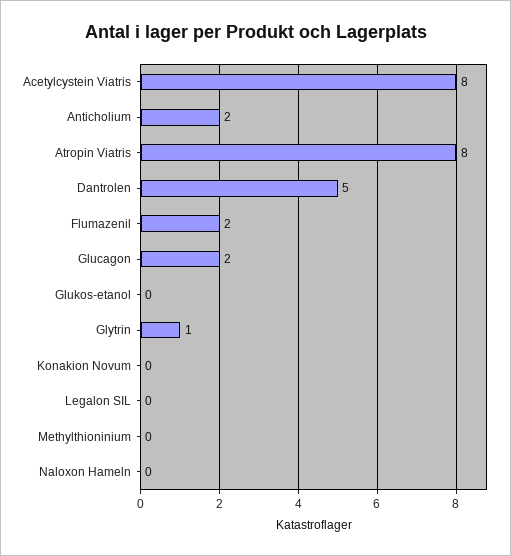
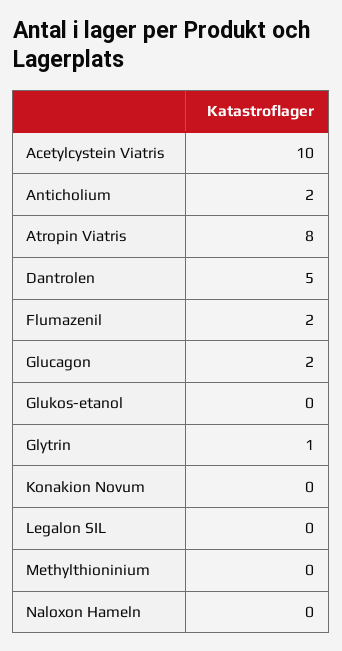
  {
-   "Acetylcystein Viatris": 8,
+   "Acetylcystein Viatris": 10,
    "Anticholium": 2,
    "Atropin Viatris": 8,
    "Dantrolen": 5,
    "Flumazenil": 2,
    "Glucagon": 2,
    "Glukos-etanol": 0,
    "Glytrin": 1,
    "Konakion Novum": 0,
    "Legalon SIL": 0,
    "Methylthioninium": 0,
    "Naloxon Hameln": 0
  }

